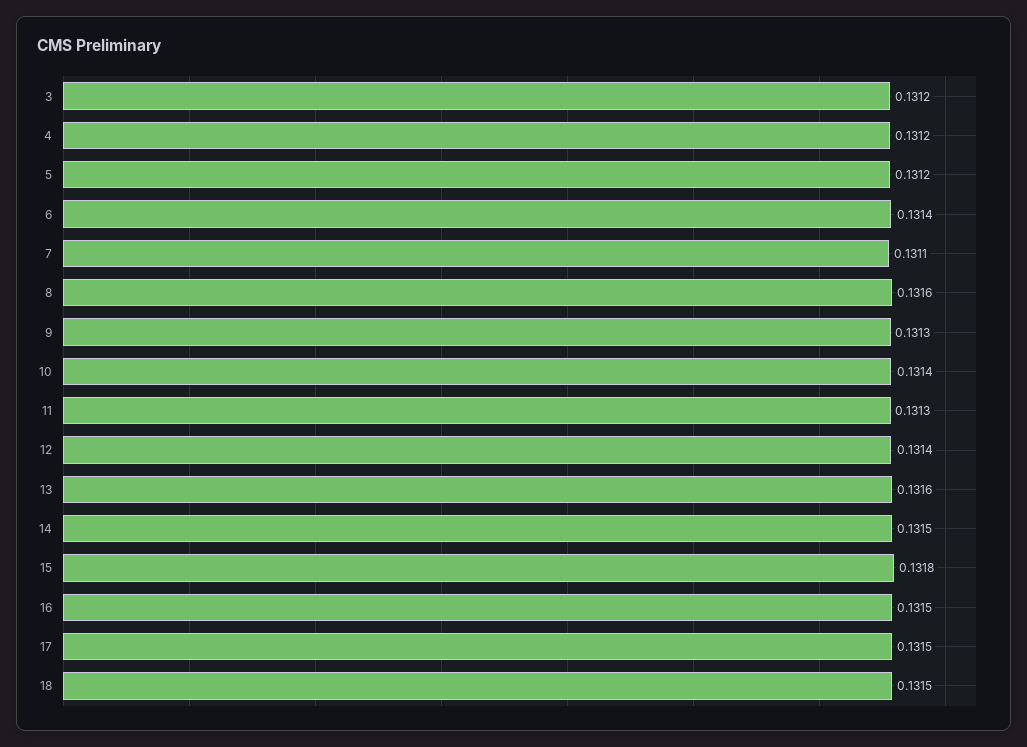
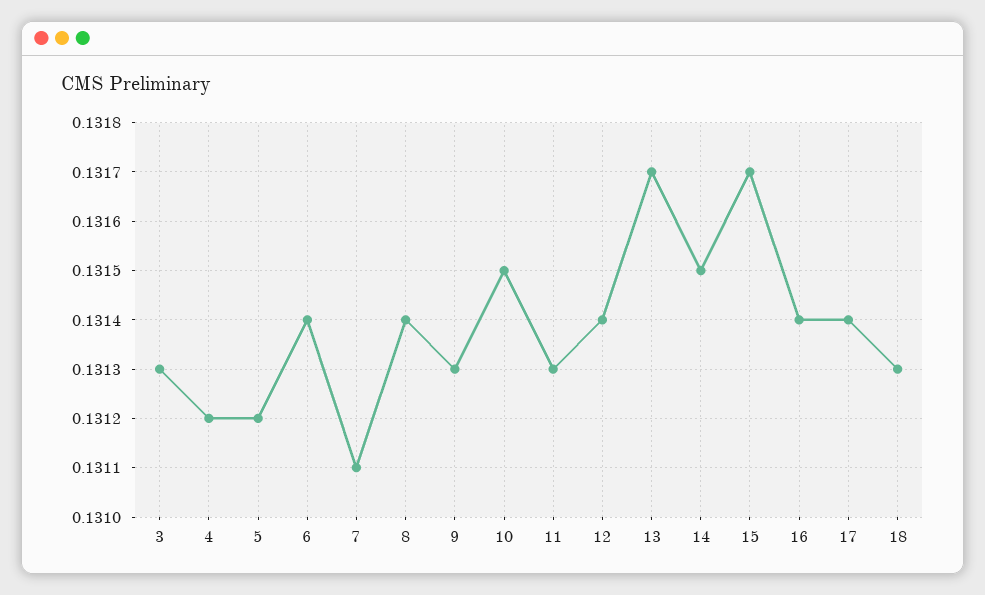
  {
-   "3": 0.1312,
+   "3": 0.1313,
    "4": 0.1312,
    "5": 0.1312,
    "6": 0.1314,
    "7": 0.1311,
-   "8": 0.1316,
+   "8": 0.1314,
    "9": 0.1313,
-   "10": 0.1314,
+   "10": 0.1315,
    "11": 0.1313,
    "12": 0.1314,
-   "13": 0.1316,
+   "13": 0.1317,
    "14": 0.1315,
-   "15": 0.1318,
+   "15": 0.1317,
-   "16": 0.1315,
+   "16": 0.1314,
-   "17": 0.1315,
+   "17": 0.1314,
-   "18": 0.1315
+   "18": 0.1313
  }

